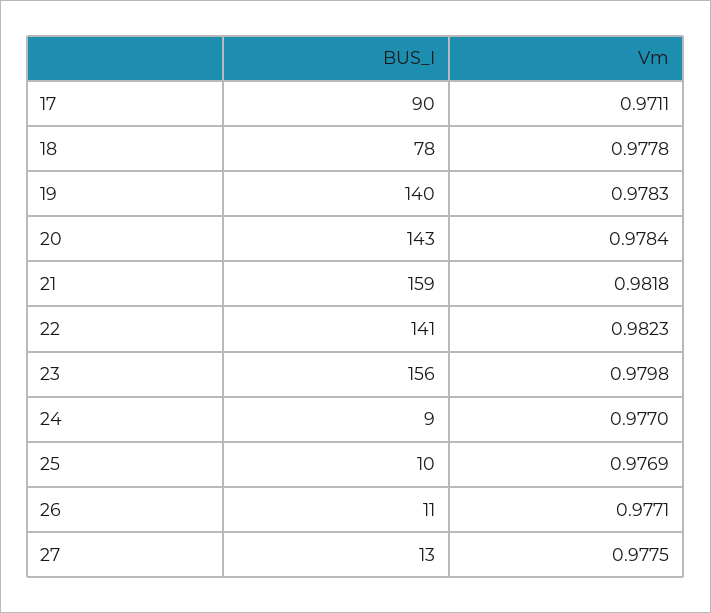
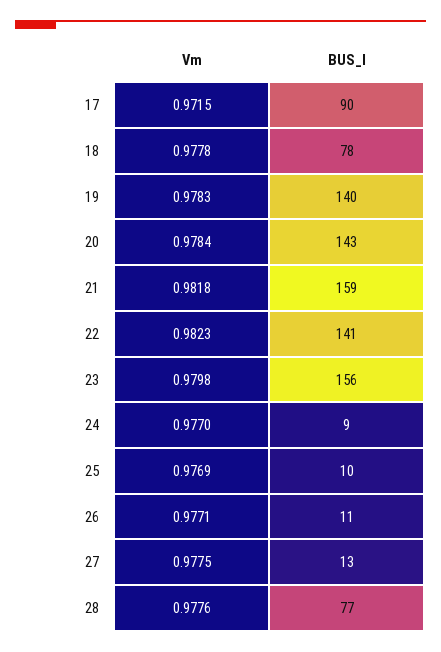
  {
    "BUS_I": {
      "17": 90,
      "18": 78,
      "19": 140,
      "20": 143,
      "21": 159,
      "22": 141,
      "23": 156,
      "24": 9,
      "25": 10,
      "26": 11,
-     "27": 13
+     "27": 13,
+     "28": 77
    },
    "Vm": {
-     "17": 0.9711,
+     "17": 0.9715,
      "18": 0.9778,
      "19": 0.9783,
      "20": 0.9784,
      "21": 0.9818,
      "22": 0.9823,
      "23": 0.9798,
      "24": 0.977,
      "25": 0.9769,
      "26": 0.9771,
-     "27": 0.9775
+     "27": 0.9775,
+     "28": 0.9776
    }
  }

